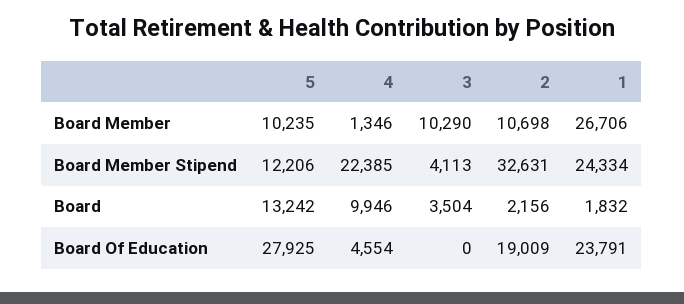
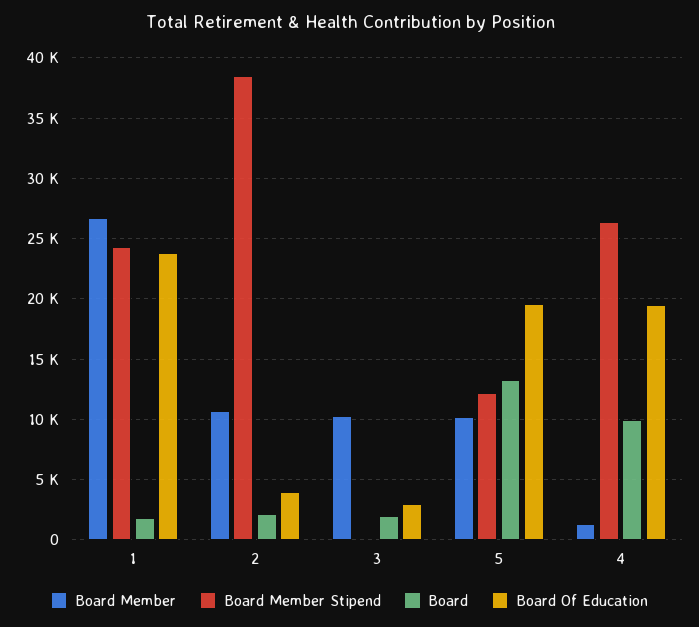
  {
    "Board Member": {
      "5": 10235,
      "4": 1346,
      "3": 10290,
      "2": 10698,
      "1": 26706
    },
    "Board Member Stipend": {
      "5": 12206,
-     "4": 22385,
+     "4": 26500,
-     "3": 4113,
+     "3": 0,
-     "2": 32631,
+     "2": 38500,
      "1": 24334
    },
    "Board": {
      "5": 13242,
      "4": 9946,
-     "3": 3504,
+     "3": 2000,
      "2": 2156,
      "1": 1832
    },
    "Board Of Education": {
-     "5": 27925,
+     "5": 19500,
-     "4": 4554,
+     "4": 19500,
-     "3": 0,
+     "3": 3000,
-     "2": 19009,
+     "2": 4000,
      "1": 23791
    }
  }

